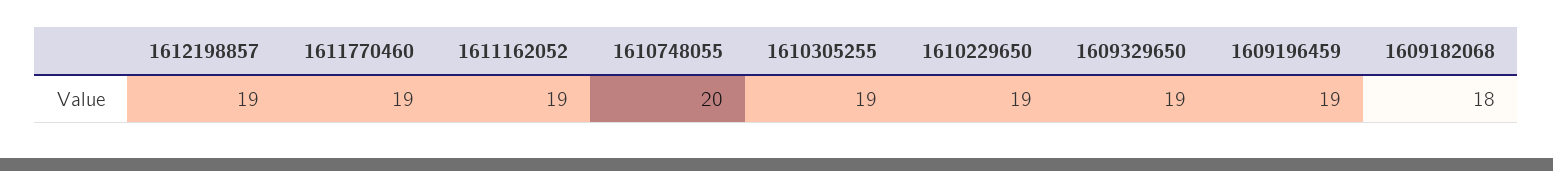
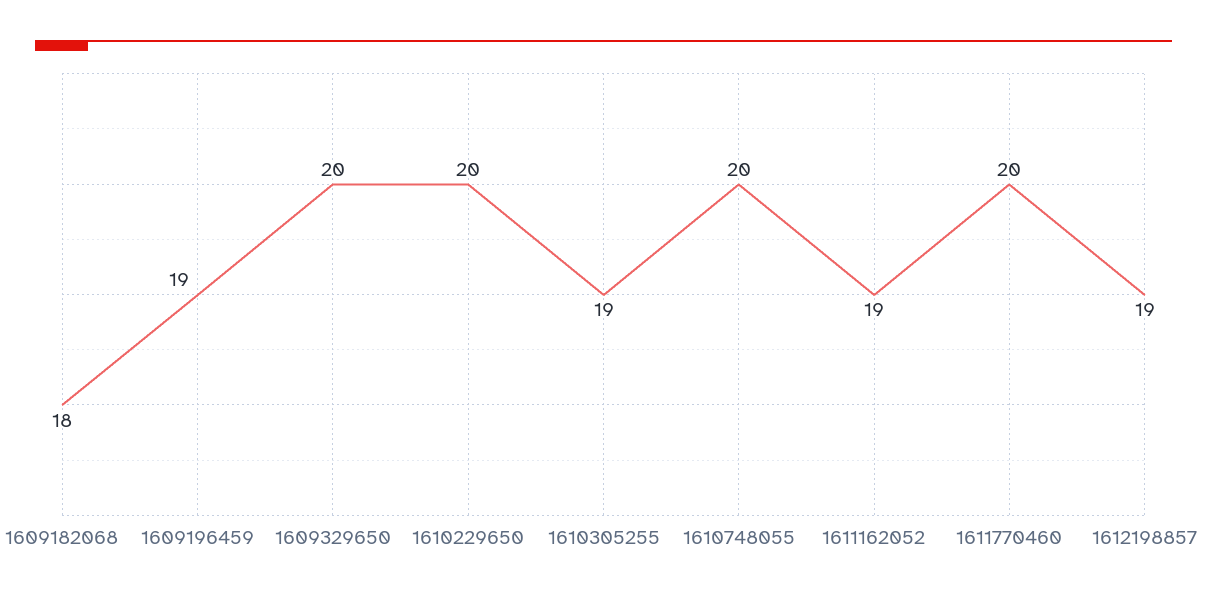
  {
    "1612198857": 19,
-   "1611770460": 19,
+   "1611770460": 20,
    "1611162052": 19,
    "1610748055": 20,
    "1610305255": 19,
-   "1610229650": 19,
+   "1610229650": 20,
-   "1609329650": 19,
+   "1609329650": 20,
    "1609196459": 19,
    "1609182068": 18
  }

